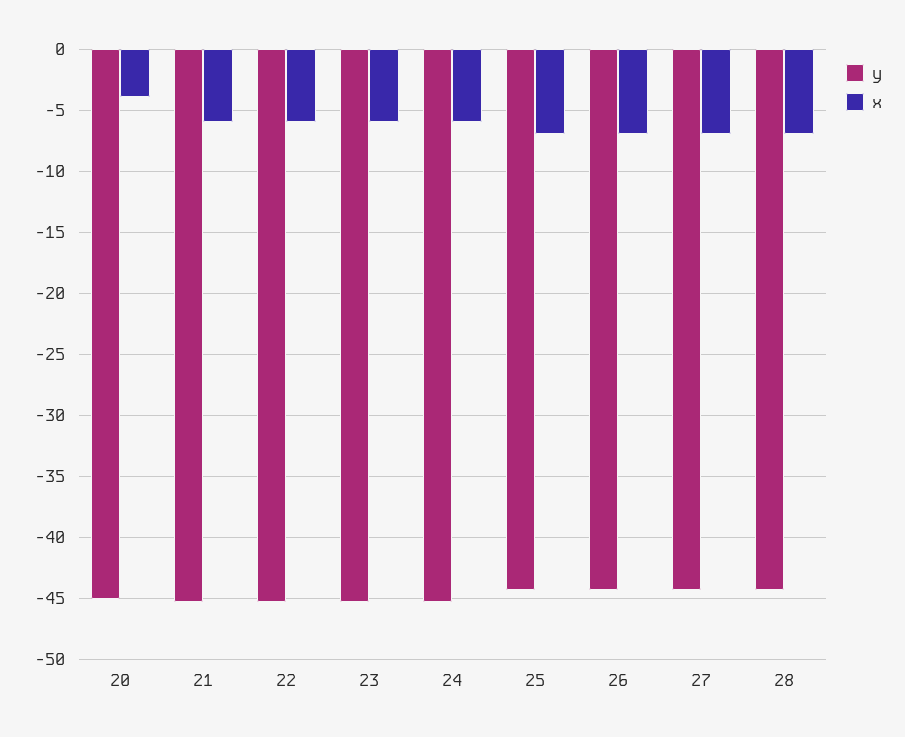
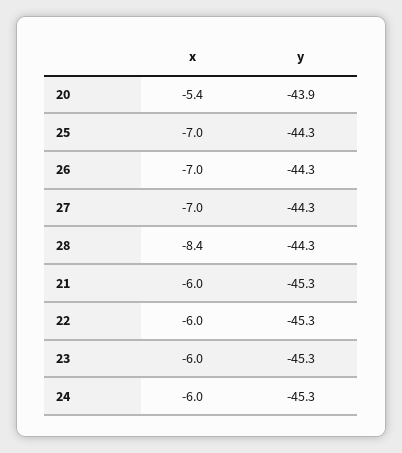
  {
    "y": {
-     "20": -45,
+     "20": -43.9,
      "21": -45.3,
      "22": -45.3,
      "23": -45.3,
      "24": -45.3,
      "25": -44.3,
      "26": -44.3,
      "27": -44.3,
      "28": -44.3
    },
    "x": {
-     "20": -4,
+     "20": -5.4,
      "21": -6,
      "22": -6,
      "23": -6,
      "24": -6,
      "25": -7,
      "26": -7,
      "27": -7,
-     "28": -7
+     "28": -8.4
    }
  }

